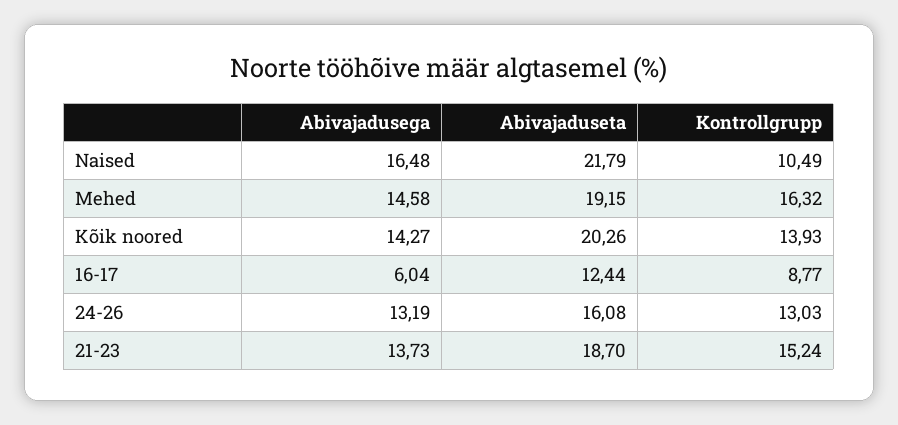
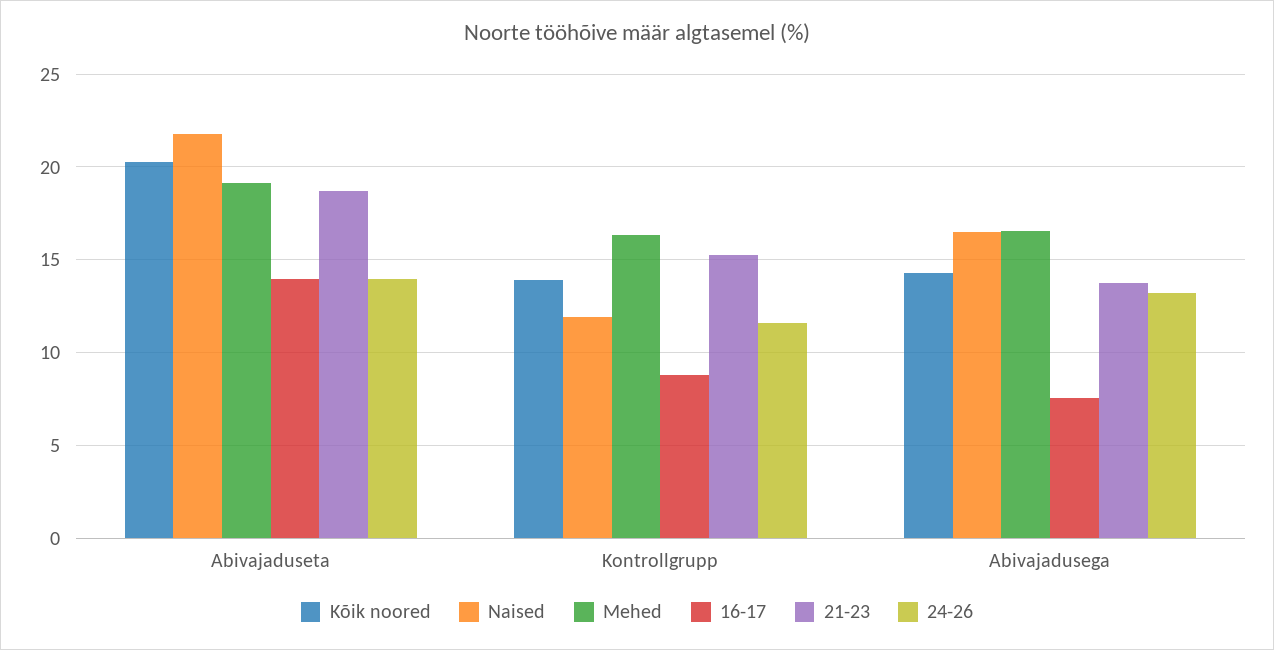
  {
    "Naised": {
      "Abivajadusega": 16.48,
      "Abivajaduseta": 21.79,
-     "Kontrollgrupp": 10.49
+     "Kontrollgrupp": 12
    },
    "Mehed": {
-     "Abivajadusega": 14.58,
+     "Abivajadusega": 16.5,
      "Abivajaduseta": 19.15,
      "Kontrollgrupp": 16.32
    },
    "Kõik noored": {
      "Abivajadusega": 14.27,
      "Abivajaduseta": 20.26,
      "Kontrollgrupp": 13.93
    },
    "16-17": {
-     "Abivajadusega": 6.04,
+     "Abivajadusega": 7.5,
-     "Abivajaduseta": 12.44,
+     "Abivajaduseta": 14,
      "Kontrollgrupp": 8.77
    },
    "24-26": {
      "Abivajadusega": 13.19,
-     "Abivajaduseta": 16.08,
+     "Abivajaduseta": 14,
-     "Kontrollgrupp": 13.03
+     "Kontrollgrupp": 11.5
    },
    "21-23": {
      "Abivajadusega": 13.73,
      "Abivajaduseta": 18.7,
      "Kontrollgrupp": 15.24
    }
  }

